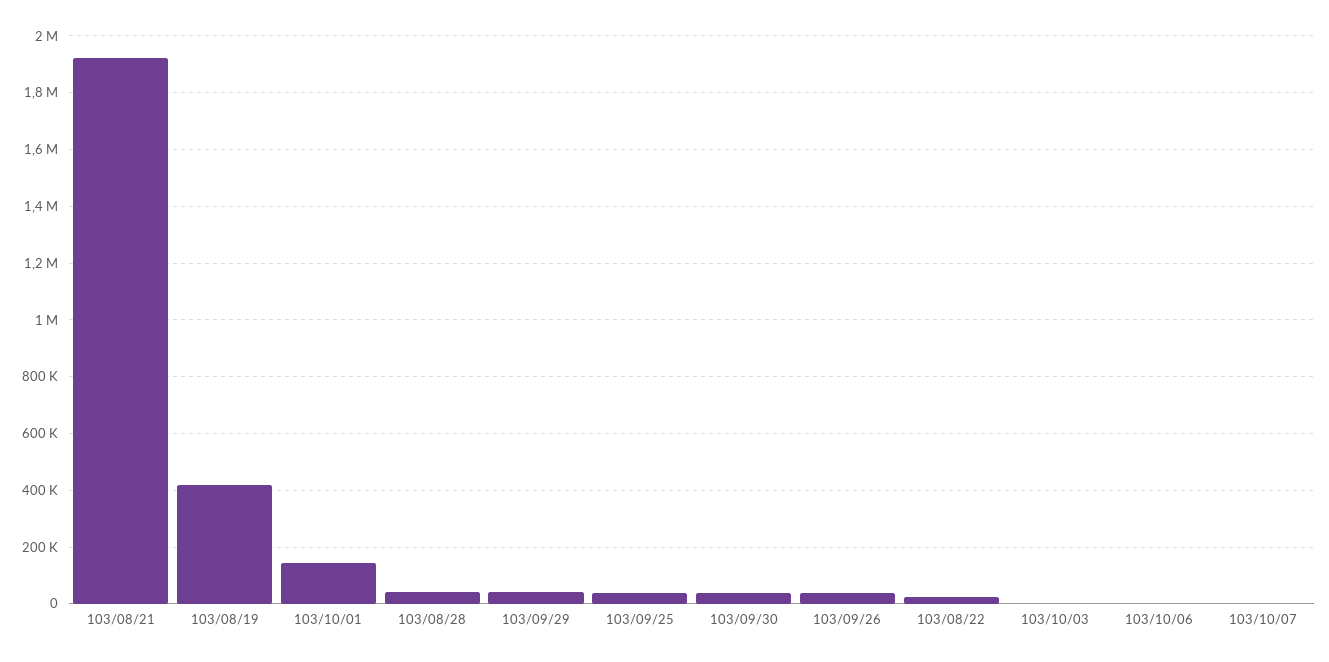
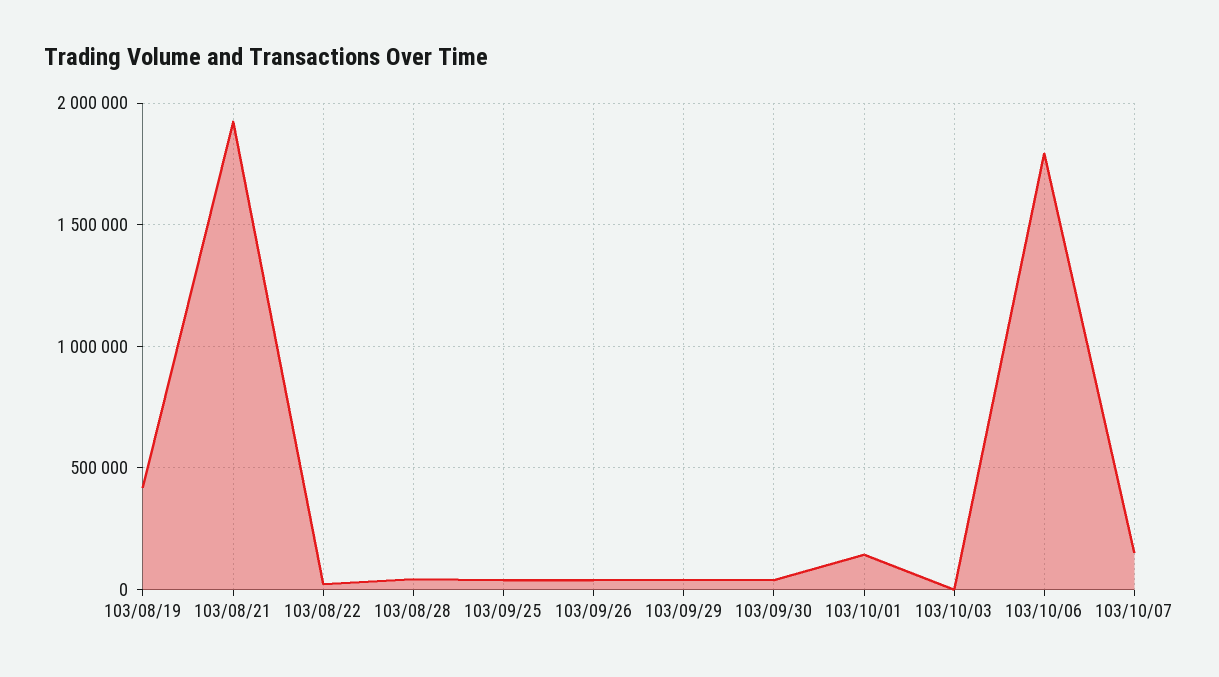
  {
    "103/08/21": 1925000,
    "103/08/19": 425000,
    "103/10/01": 150000,
    "103/08/28": 50000,
    "103/09/29": 50000,
    "103/09/25": 50000,
    "103/09/30": 50000,
    "103/09/26": 50000,
    "103/08/22": 25000,
    "103/10/03": 0,
-   "103/10/06": 0,
+   "103/10/06": 1800000,
-   "103/10/07": 0
+   "103/10/07": 150000
  }

